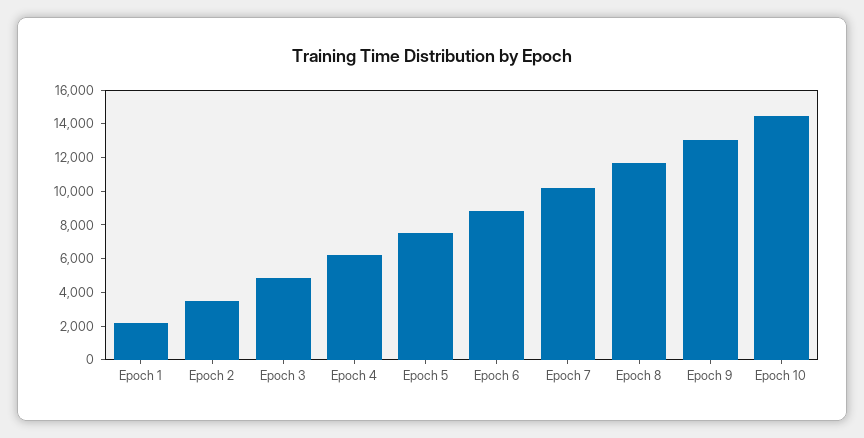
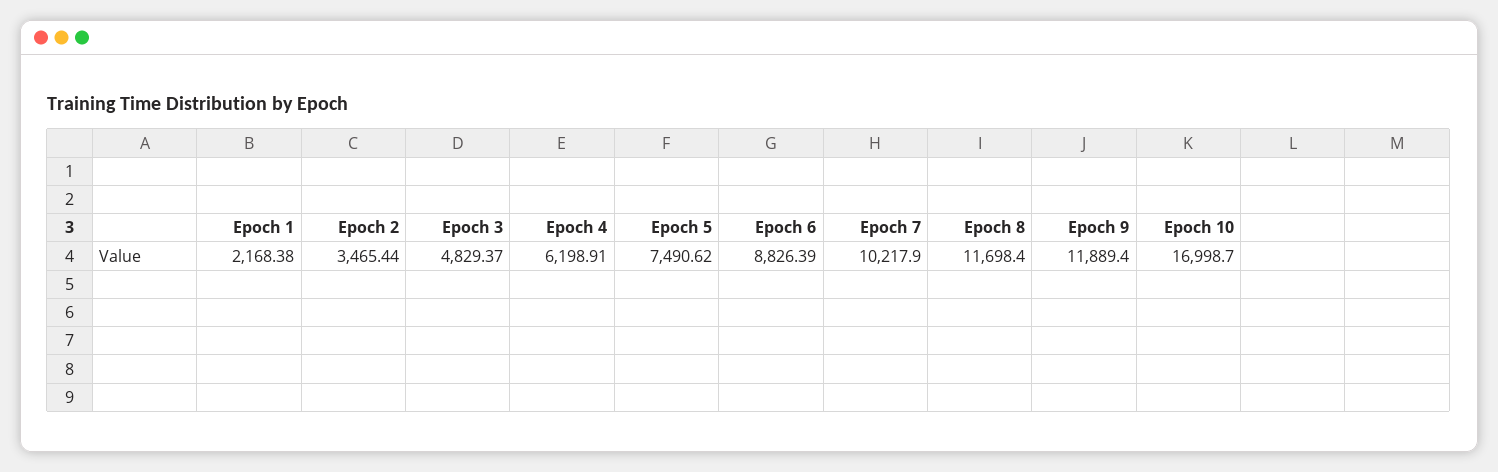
  {
    "Epoch 1": 2168.38,
    "Epoch 2": 3465.44,
    "Epoch 3": 4829.37,
    "Epoch 4": 6198.91,
    "Epoch 5": 7490.62,
    "Epoch 6": 8826.39,
    "Epoch 7": 10217.9,
    "Epoch 8": 11698.4,
-   "Epoch 9": 13000,
+   "Epoch 9": 11889.4,
-   "Epoch 10": 14500
+   "Epoch 10": 16998.7
  }

